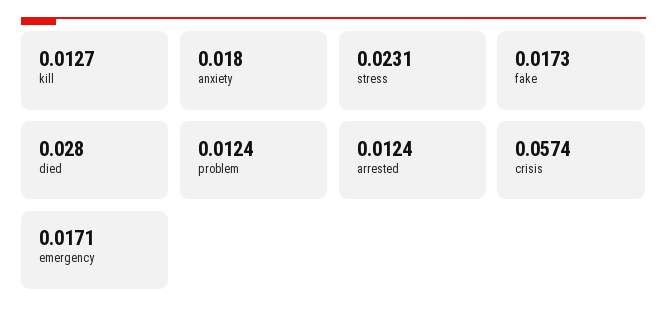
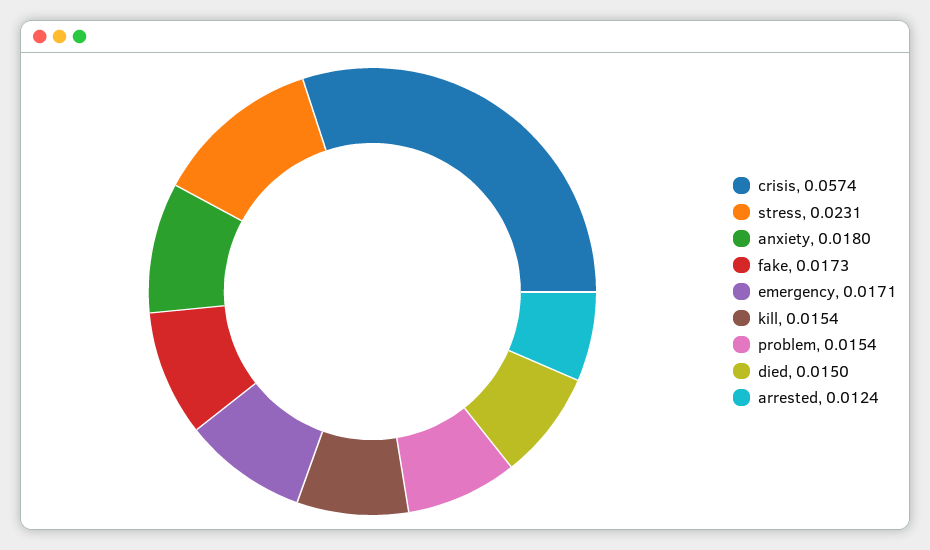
  {
-   "kill": 0.0127,
+   "kill": 0.0154,
    "anxiety": 0.018,
    "stress": 0.0231,
    "fake": 0.0173,
-   "died": 0.028,
+   "died": 0.015,
-   "problem": 0.0124,
+   "problem": 0.0154,
    "arrested": 0.0124,
    "crisis": 0.0574,
    "emergency": 0.0171
  }

